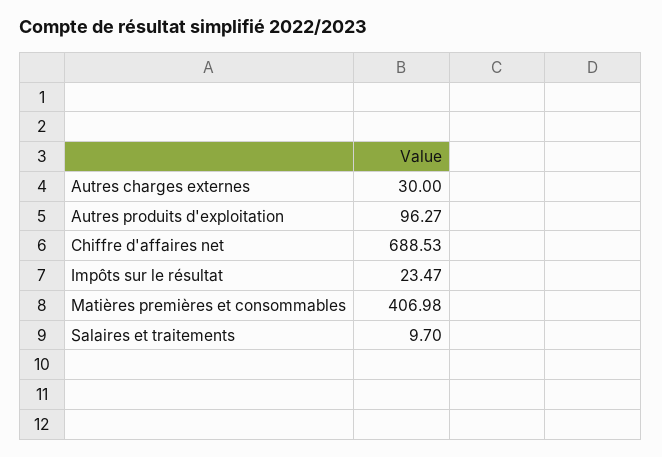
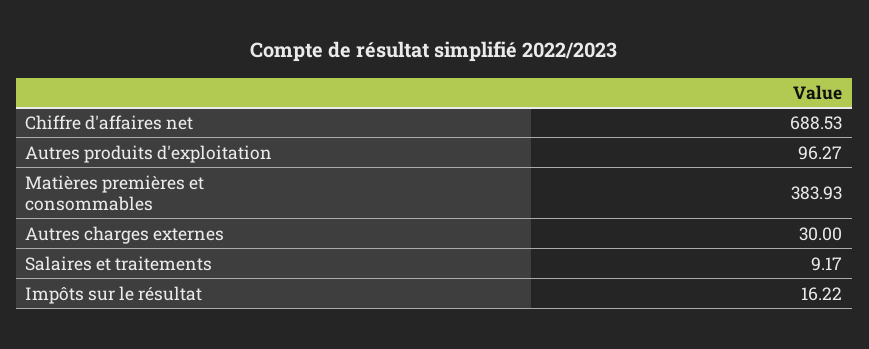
  {
    "Autres charges externes": 30,
    "Autres produits d'exploitation": 96.27,
    "Chiffre d'affaires net": 688.53,
-   "Impôts sur le résultat": 23.47,
+   "Impôts sur le résultat": 16.22,
-   "Matières premières et consommables": 406.98,
+   "Matières premières et consommables": 383.93,
-   "Salaires et traitements": 9.7
+   "Salaires et traitements": 9.17
  }

